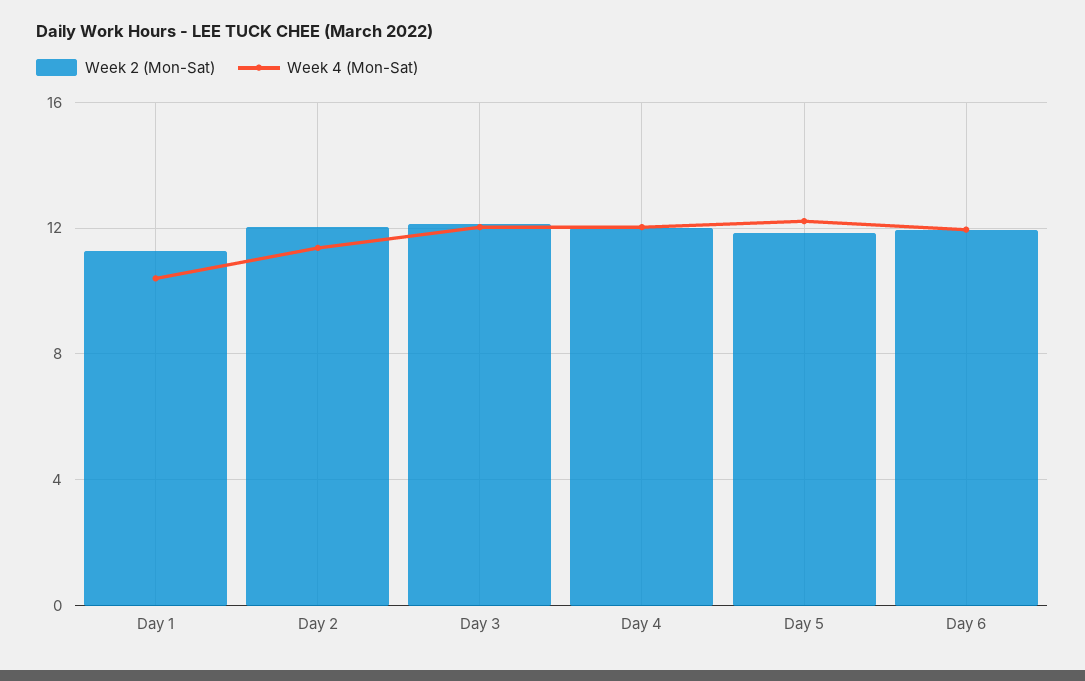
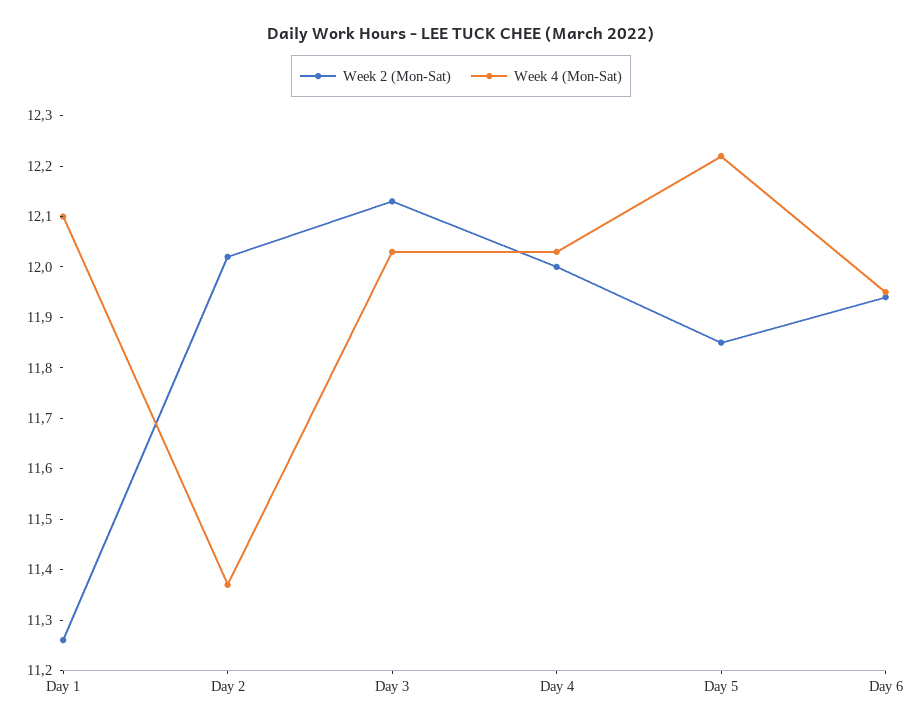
  {
    "Week 2 (Mon-Sat)": {
      "Day 1": 11.25,
      "Day 2": 12,
      "Day 3": 12.15,
      "Day 4": 12,
      "Day 5": 11.85,
      "Day 6": 11.95
    },
    "Week 4 (Mon-Sat)": {
-     "Day 1": 10.5,
+     "Day 1": 12.1,
      "Day 2": 11.35,
      "Day 3": 12.05,
      "Day 4": 12.05,
      "Day 5": 12.2,
      "Day 6": 11.95
    }
  }

